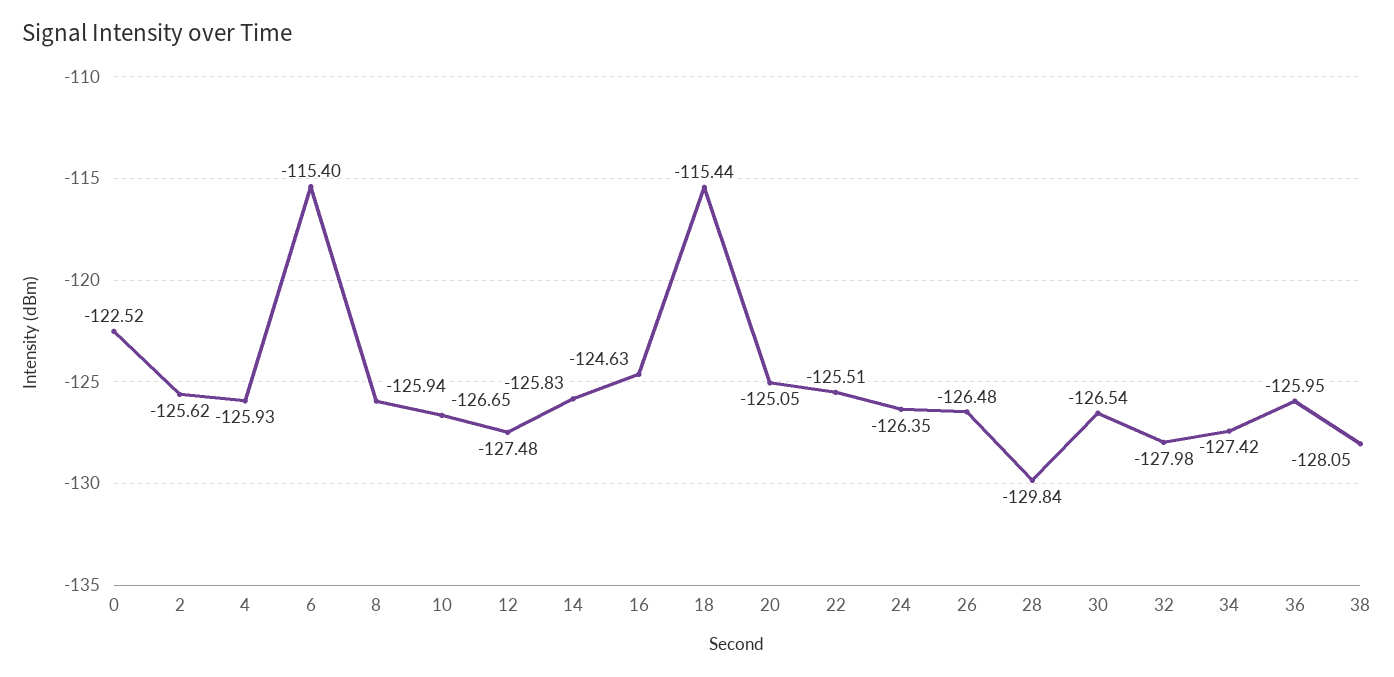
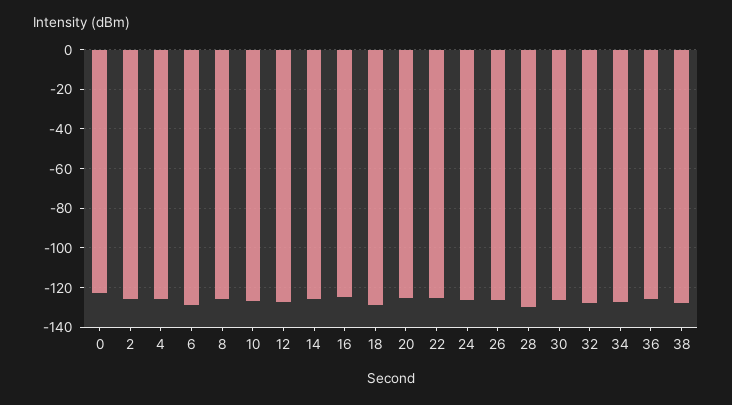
  {
    "0": -122.52,
    "2": -125.62,
    "4": -125.93,
-   "6": -115.4,
+   "6": -130,
    "8": -125.94,
    "10": -126.65,
    "12": -127.48,
    "14": -125.83,
    "16": -124.63,
-   "18": -115.44,
+   "18": -130,
    "20": -125.05,
    "22": -125.51,
    "24": -126.35,
    "26": -126.48,
    "28": -129.84,
    "30": -126.54,
    "32": -127.98,
    "34": -127.42,
    "36": -125.95,
    "38": -128.05
  }

